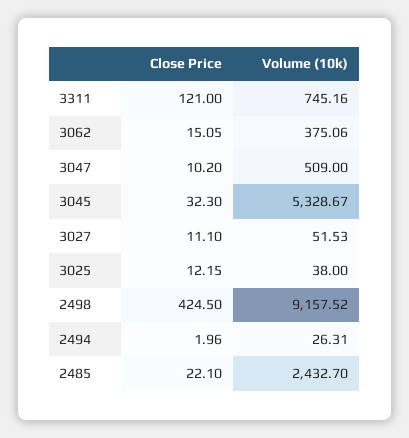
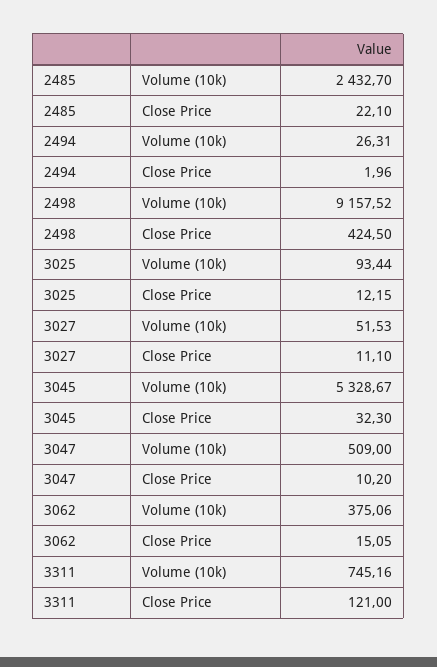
  {
    "Close Price": {
      "3311": 121,
      "3062": 15.05,
      "3047": 10.2,
      "3045": 32.3,
      "3027": 11.1,
      "3025": 12.15,
      "2498": 424.5,
      "2494": 1.96,
      "2485": 22.1
    },
    "Volume (10k)": {
      "3311": 745.16,
      "3062": 375.06,
      "3047": 509,
      "3045": 5328.67,
      "3027": 51.53,
-     "3025": 38,
+     "3025": 93.44,
      "2498": 9157.52,
      "2494": 26.31,
      "2485": 2432.7
    }
  }

